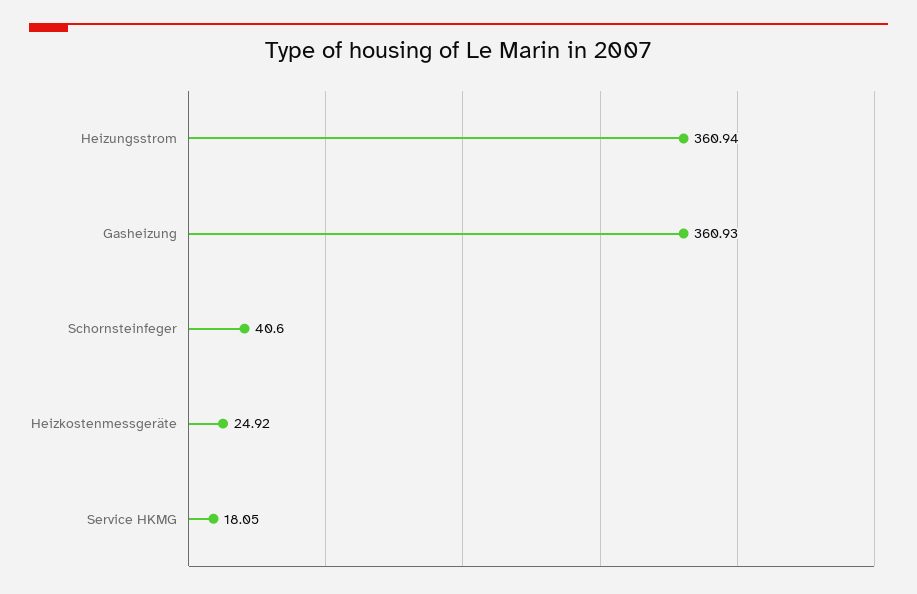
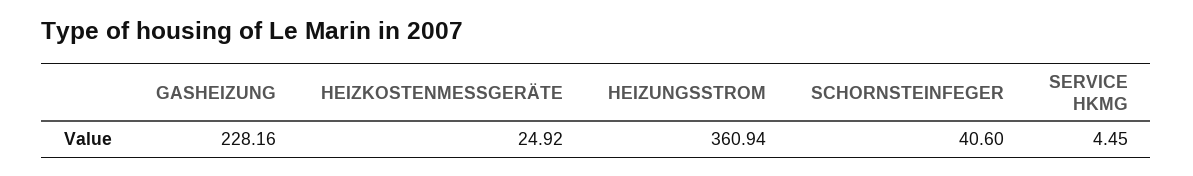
  {
    "Heizungsstrom": 360.94,
-   "Gasheizung": 360.93,
+   "Gasheizung": 228.16,
    "Schornsteinfeger": 40.6,
    "Heizkostenmessgeräte": 24.92,
-   "Service HKMG": 18.05
+   "Service HKMG": 4.45
  }

